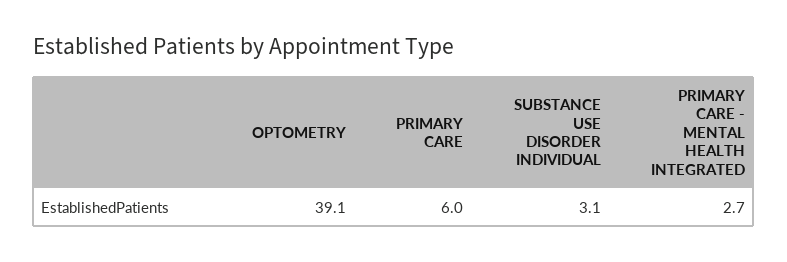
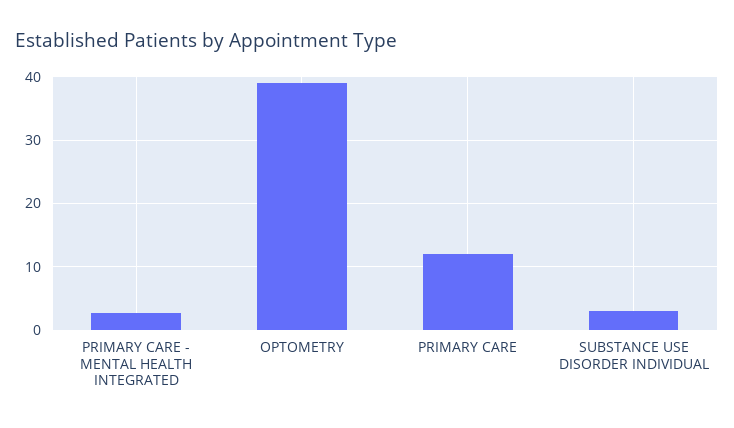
  {
    "OPTOMETRY": 39.1,
-   "PRIMARY CARE": 6,
+   "PRIMARY CARE": 12,
    "SUBSTANCE USE DISORDER INDIVIDUAL": 3.1,
    "PRIMARY CARE - MENTAL HEALTH INTEGRATED": 2.7
  }

